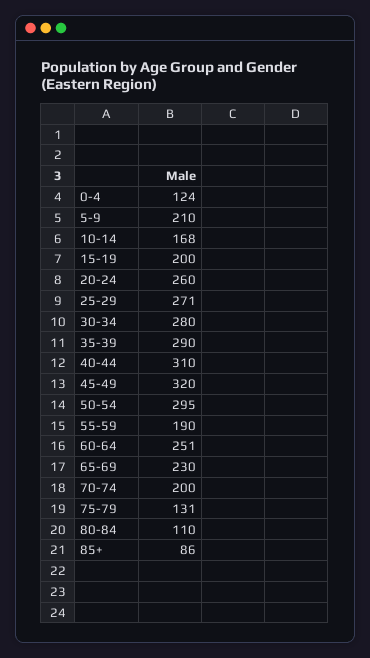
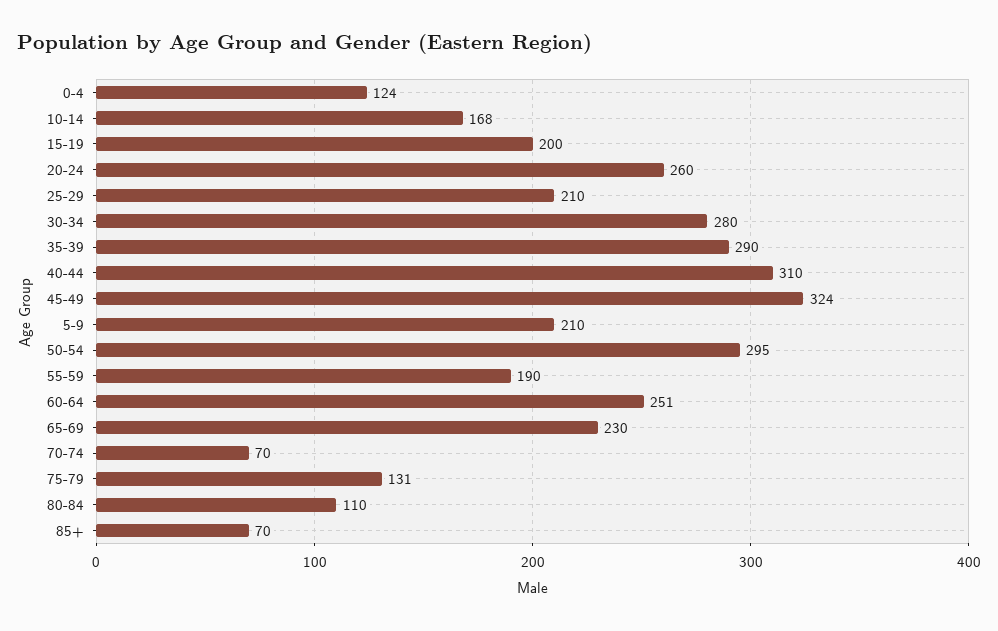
  {
    "0-4": 124,
    "5-9": 210,
    "10-14": 168,
    "15-19": 200,
    "20-24": 260,
-   "25-29": 271,
+   "25-29": 210,
    "30-34": 280,
    "35-39": 290,
    "40-44": 310,
-   "45-49": 320,
+   "45-49": 324,
    "50-54": 295,
    "55-59": 190,
    "60-64": 251,
    "65-69": 230,
-   "70-74": 200,
+   "70-74": 70,
    "75-79": 131,
    "80-84": 110,
-   "85+": 86
+   "85+": 70
  }

